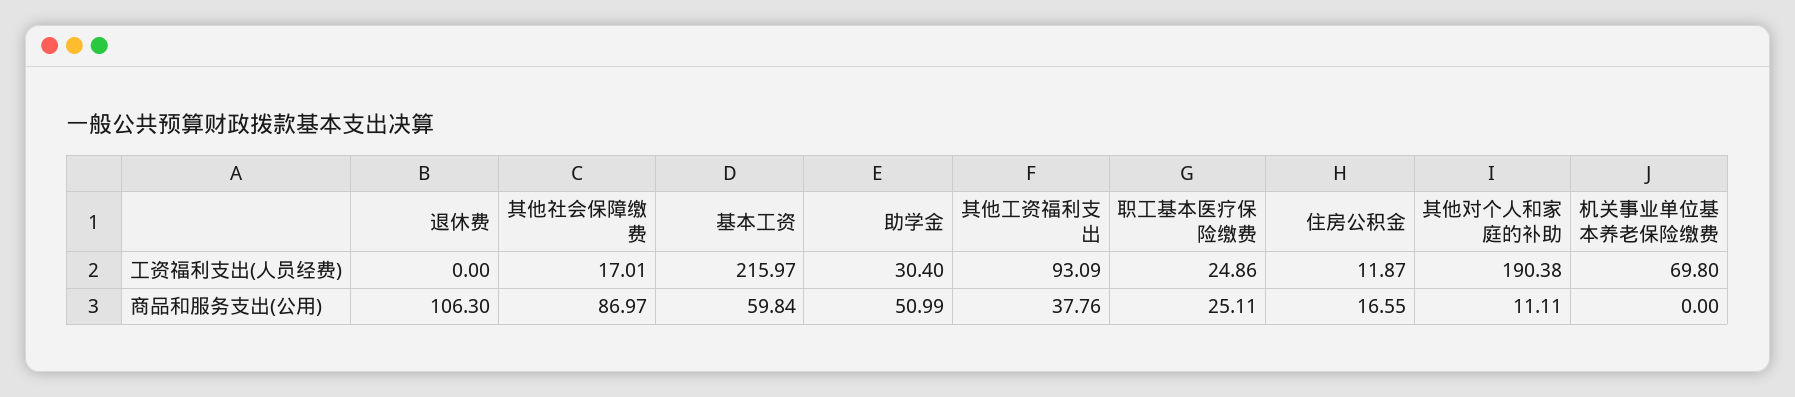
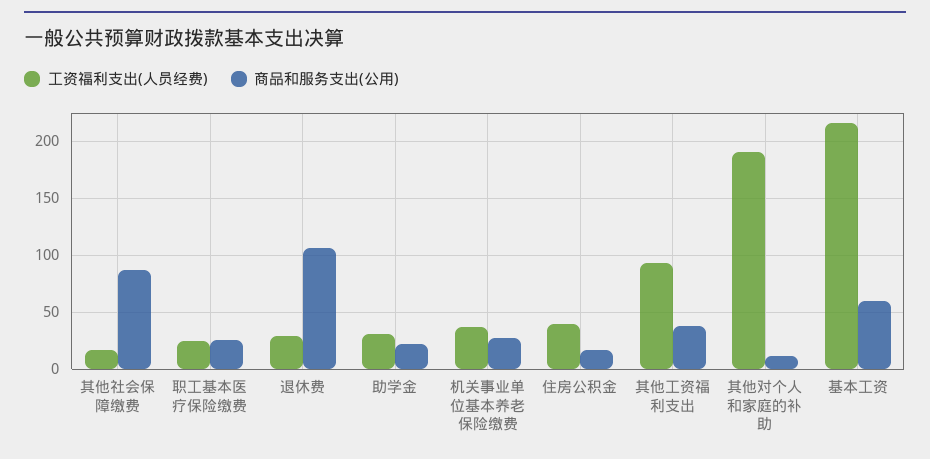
  {
    "工资福利支出(人员经费)": {
-     "退休费": 0,
+     "退休费": 30,
      "其他社会保障缴费": 17.01,
      "基本工资": 215.97,
      "助学金": 30.4,
      "其他工资福利支出": 93.09,
      "职工基本医疗保险缴费": 24.86,
-     "住房公积金": 11.87,
+     "住房公积金": 40,
      "其他对个人和家庭的补助": 190.38,
-     "机关事业单位基本养老保险缴费": 69.8
+     "机关事业单位基本养老保险缴费": 40
    },
    "商品和服务支出(公用)": {
      "退休费": 106.3,
      "其他社会保障缴费": 86.97,
      "基本工资": 59.84,
-     "助学金": 50.99,
+     "助学金": 20,
      "其他工资福利支出": 37.76,
      "职工基本医疗保险缴费": 25.11,
      "住房公积金": 16.55,
      "其他对个人和家庭的补助": 11.11,
-     "机关事业单位基本养老保险缴费": 0
+     "机关事业单位基本养老保险缴费": 30
    }
  }

